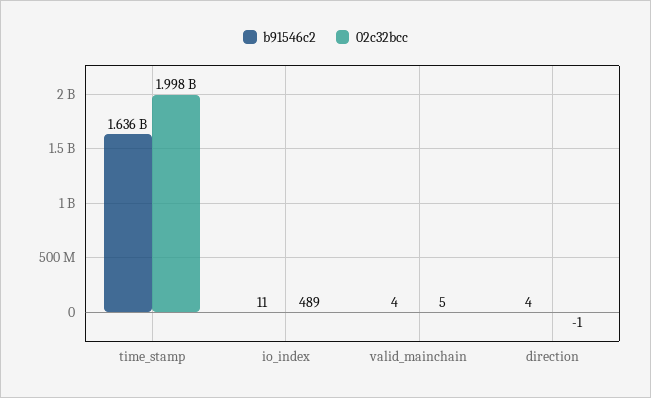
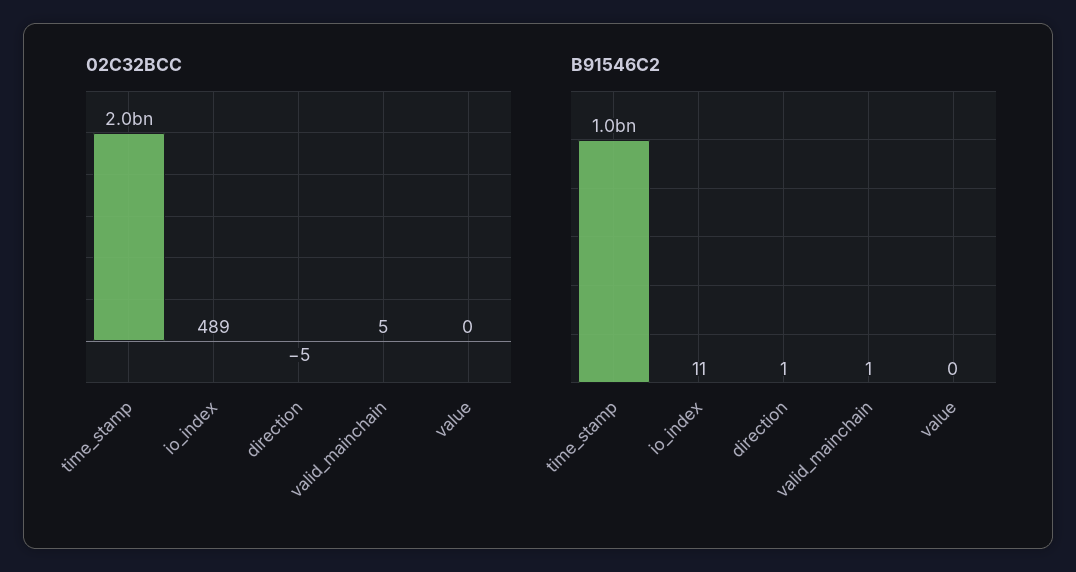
  {
    "b91546c2": {
-     "time_stamp": 1636000000,
+     "time_stamp": 1000000000,
      "io_index": 11,
-     "valid_mainchain": 4,
+     "valid_mainchain": 1,
-     "direction": 4
+     "direction": 1,
+     "value": 0
    },
    "02c32bcc": {
      "time_stamp": 1998000000,
      "io_index": 489,
      "valid_mainchain": 5,
-     "direction": -1
+     "direction": -5,
+     "value": 0
    }
  }

